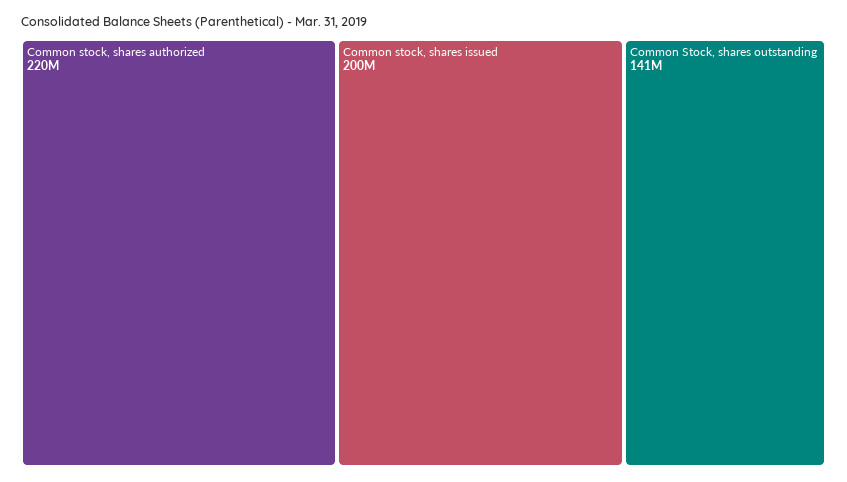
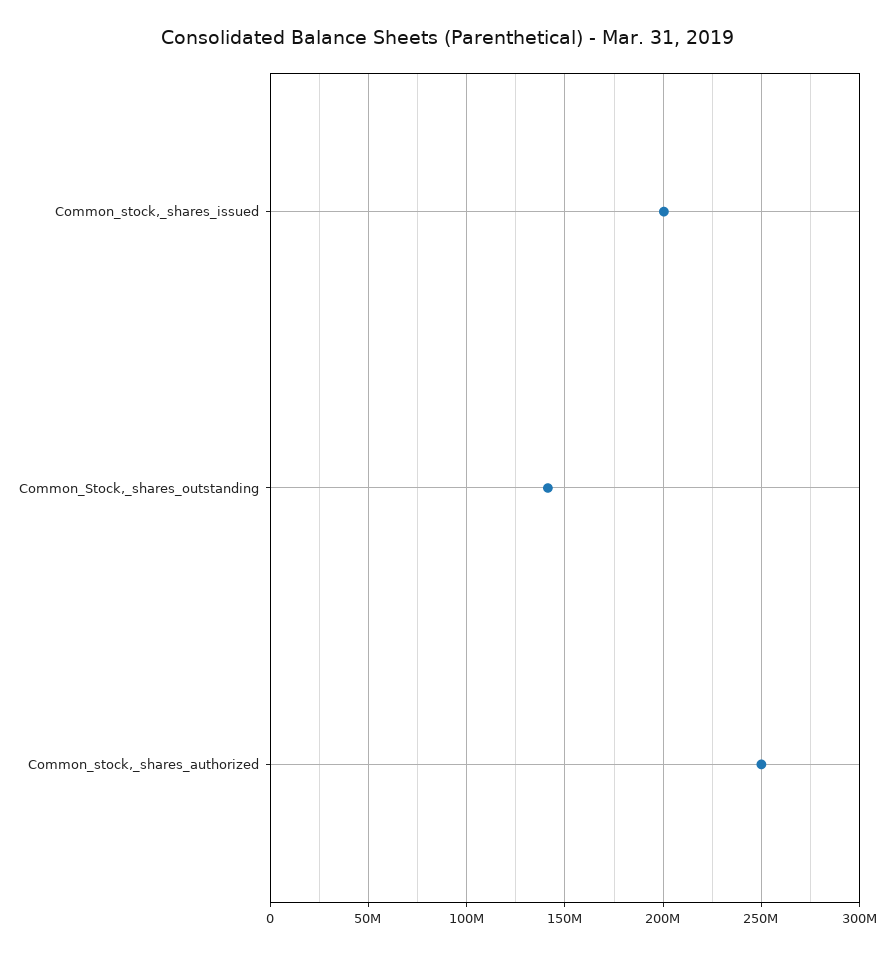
  {
-   "Common stock, shares authorized": 220000000,
+   "Common stock, shares authorized": 250000000,
    "Common stock, shares issued": 200000000,
    "Common Stock, shares outstanding": 141000000
  }

